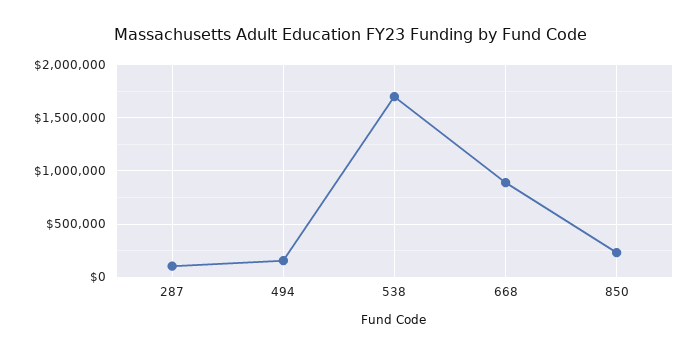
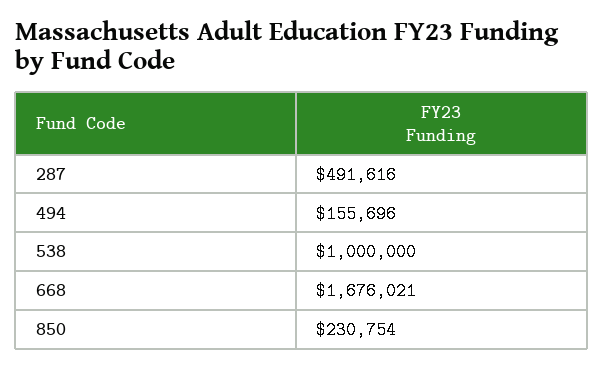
  {
-   "287": 100000,
+   "287": 491616,
    "494": 155696,
-   "538": 1700000,
+   "538": 1000000,
-   "668": 900000,
+   "668": 1676021,
    "850": 230754
  }

